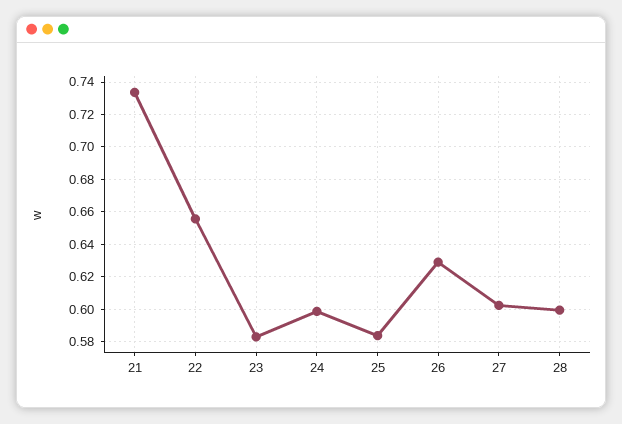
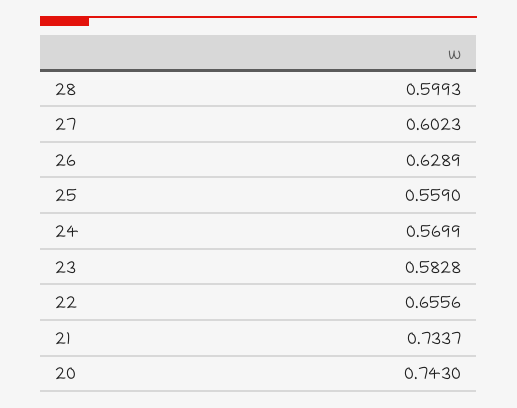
  {
    "21": 0.7337,
    "22": 0.6556,
    "23": 0.5828,
-   "24": 0.6,
+   "24": 0.5699,
-   "25": 0.585,
+   "25": 0.559,
    "26": 0.6289,
    "27": 0.6023,
-   "28": 0.5993
+   "28": 0.5993,
+   "20": 0.743
  }

